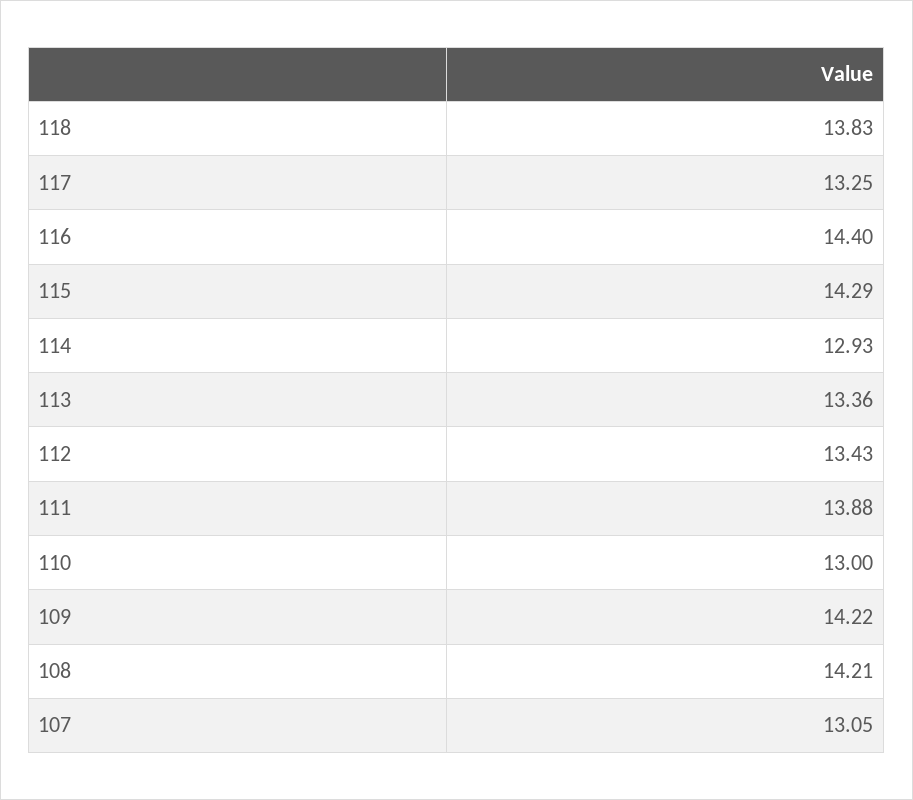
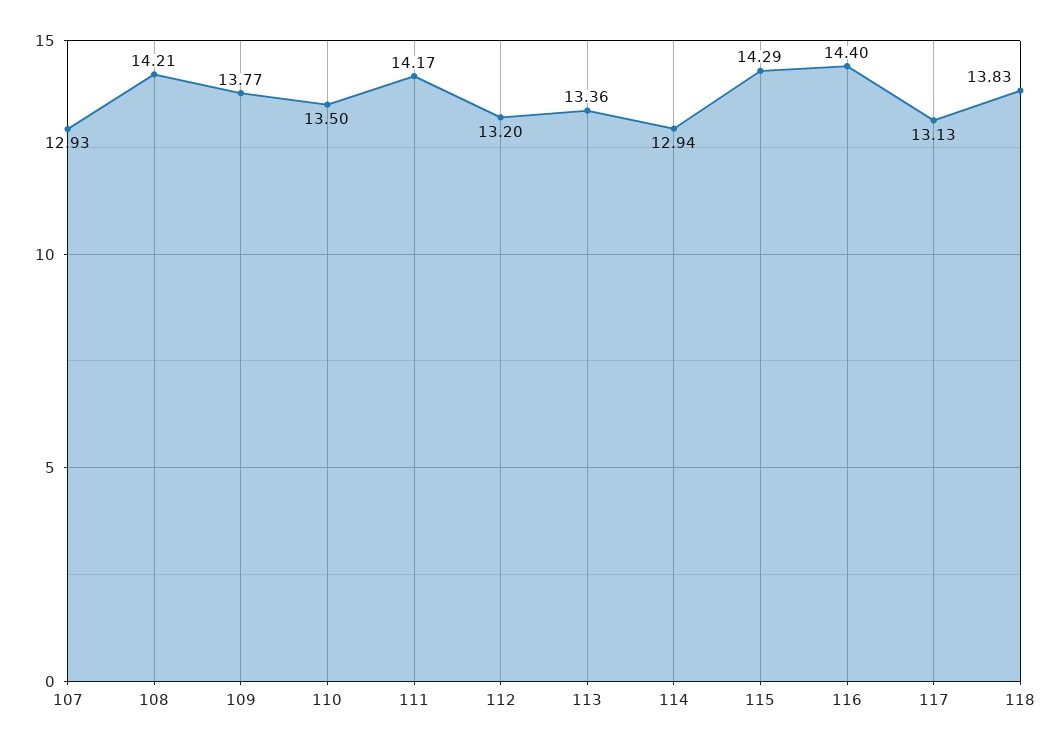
  {
    "118": 13.83,
-   "117": 13.25,
+   "117": 13.13,
    "116": 14.4,
    "115": 14.29,
-   "114": 12.93,
+   "114": 12.94,
    "113": 13.36,
-   "112": 13.43,
+   "112": 13.2,
-   "111": 13.88,
+   "111": 14.17,
-   "110": 13,
+   "110": 13.5,
-   "109": 14.22,
+   "109": 13.77,
    "108": 14.21,
-   "107": 13.05
+   "107": 12.93
  }

